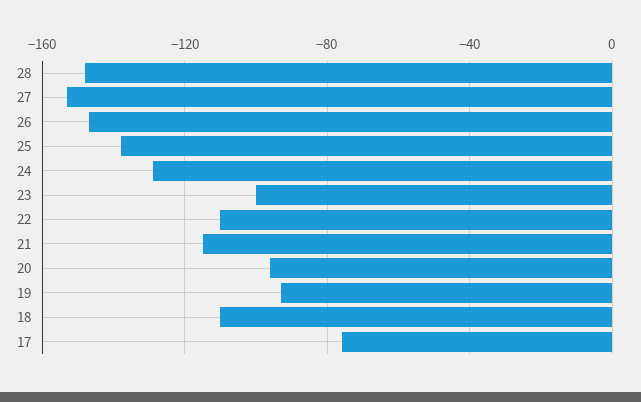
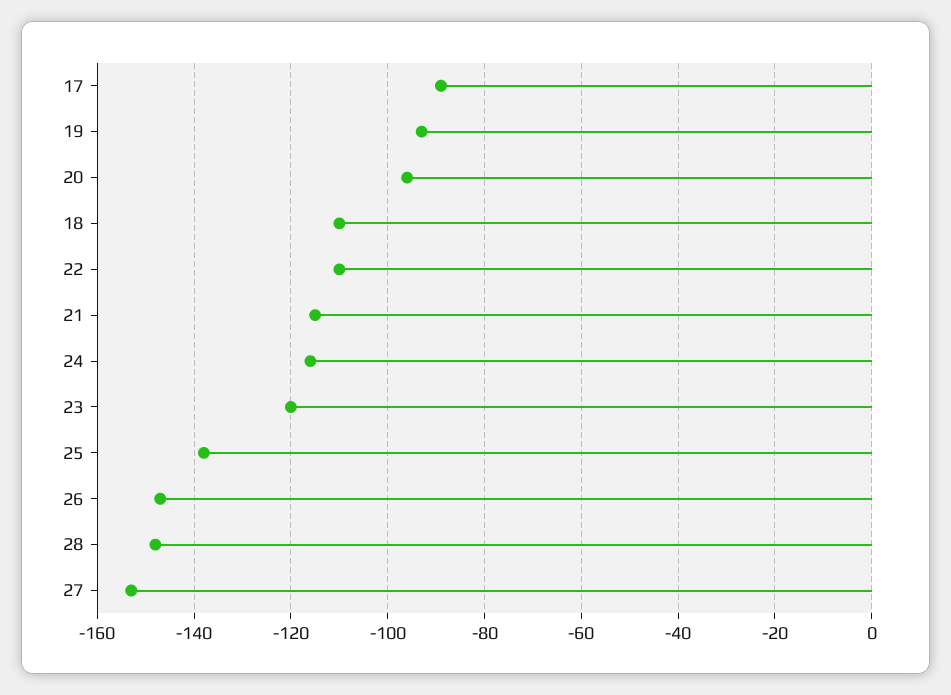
  {
    "28": -150,
    "27": -155,
    "26": -145,
    "25": -140,
-   "24": -130,
+   "24": -115,
-   "23": -100,
+   "23": -120,
    "22": -110,
    "21": -115,
    "20": -95,
    "19": -95,
    "18": -110,
-   "17": -75
+   "17": -90
  }

